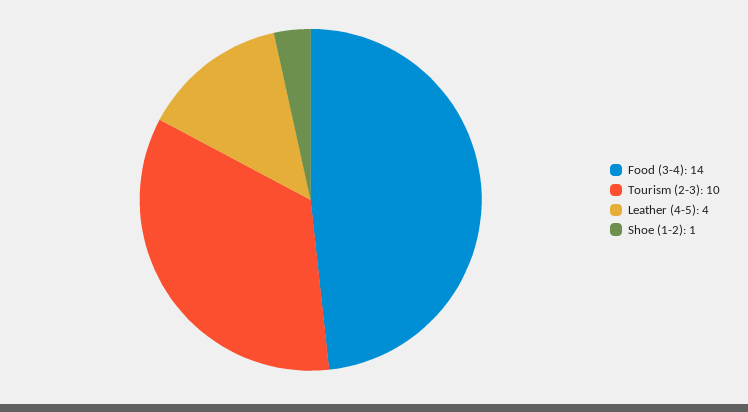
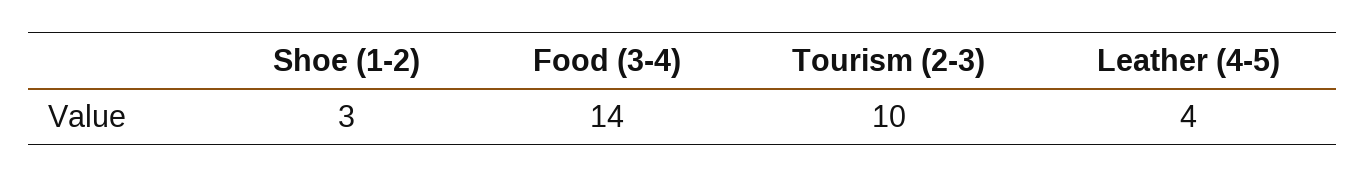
  {
    "Food (3-4)": 14,
    "Tourism (2-3)": 10,
    "Leather (4-5)": 4,
-   "Shoe (1-2)": 1
+   "Shoe (1-2)": 3
  }

